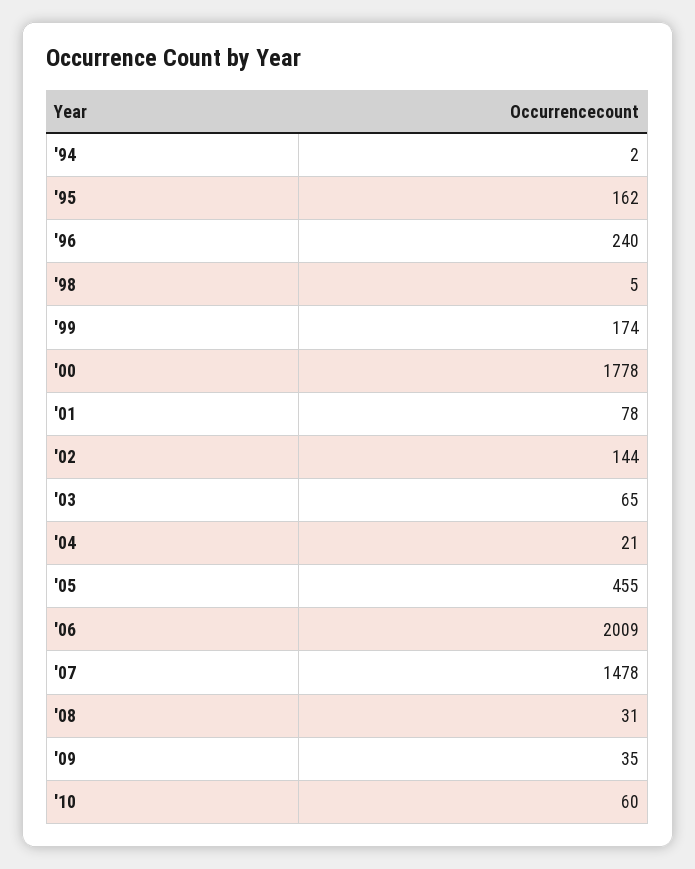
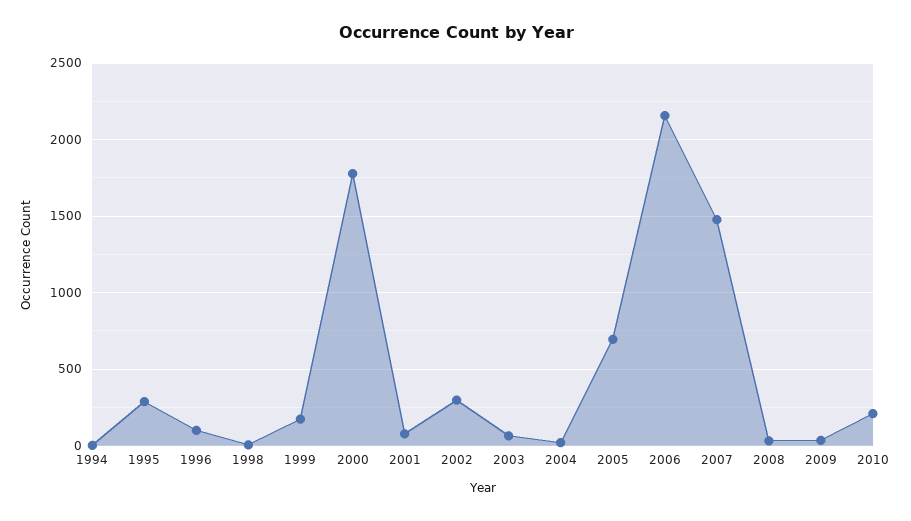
  {
    "'94": 2,
-   "'95": 162,
+   "'95": 300,
-   "'96": 240,
+   "'96": 100,
    "'98": 5,
    "'99": 174,
    "'00": 1778,
    "'01": 78,
-   "'02": 144,
+   "'02": 300,
    "'03": 65,
    "'04": 21,
-   "'05": 455,
+   "'05": 700,
-   "'06": 2009,
+   "'06": 2150,
    "'07": 1478,
    "'08": 31,
    "'09": 35,
-   "'10": 60
+   "'10": 200
  }

